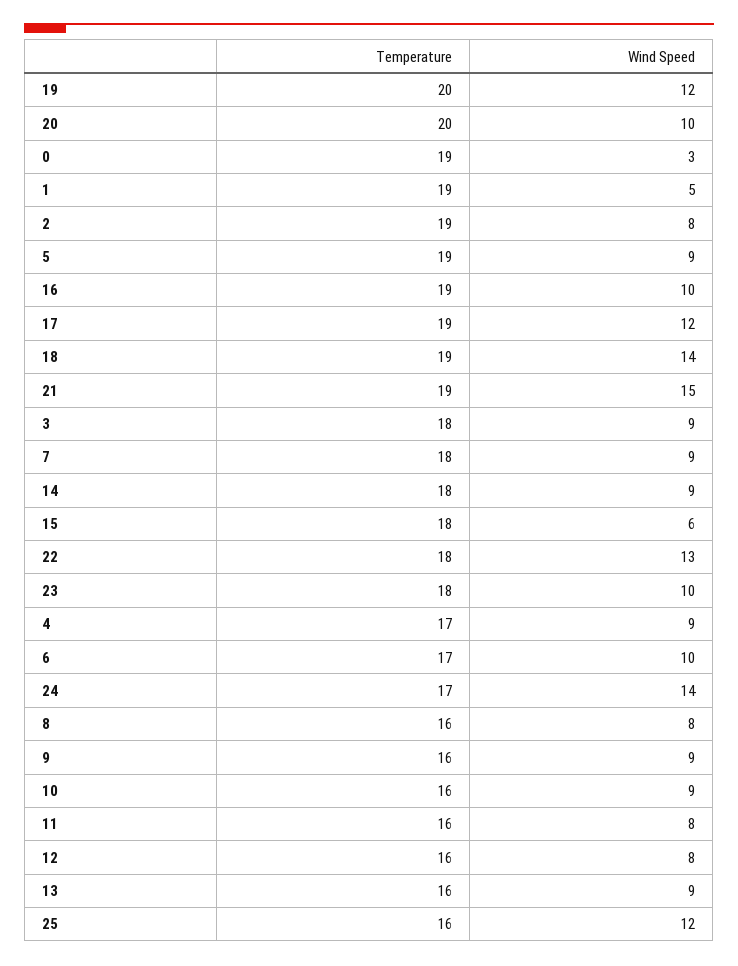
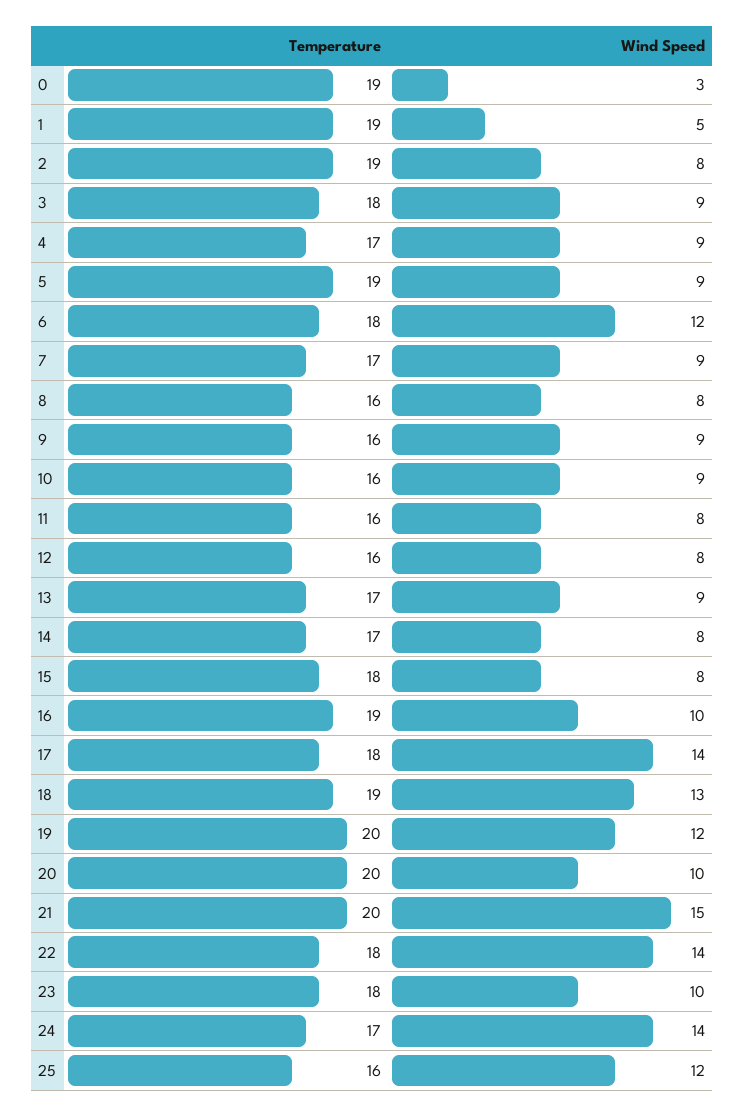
  {
    "Temperature": {
      "19": 20,
      "20": 20,
      "0": 19,
      "1": 19,
      "2": 19,
      "5": 19,
      "16": 19,
-     "17": 19,
+     "17": 18,
      "18": 19,
-     "21": 19,
+     "21": 20,
      "3": 18,
-     "7": 18,
+     "7": 17,
-     "14": 18,
+     "14": 17,
      "15": 18,
      "22": 18,
      "23": 18,
      "4": 17,
-     "6": 17,
+     "6": 18,
      "24": 17,
      "8": 16,
      "9": 16,
      "10": 16,
      "11": 16,
      "12": 16,
-     "13": 16,
+     "13": 17,
      "25": 16
    },
    "Wind Speed": {
      "19": 12,
      "20": 10,
      "0": 3,
      "1": 5,
      "2": 8,
      "5": 9,
      "16": 10,
-     "17": 12,
+     "17": 14,
-     "18": 14,
+     "18": 13,
      "21": 15,
      "3": 9,
      "7": 9,
-     "14": 9,
+     "14": 8,
-     "15": 6,
+     "15": 8,
-     "22": 13,
+     "22": 14,
      "23": 10,
      "4": 9,
-     "6": 10,
+     "6": 12,
      "24": 14,
      "8": 8,
      "9": 9,
      "10": 9,
      "11": 8,
      "12": 8,
      "13": 9,
      "25": 12
    }
  }

